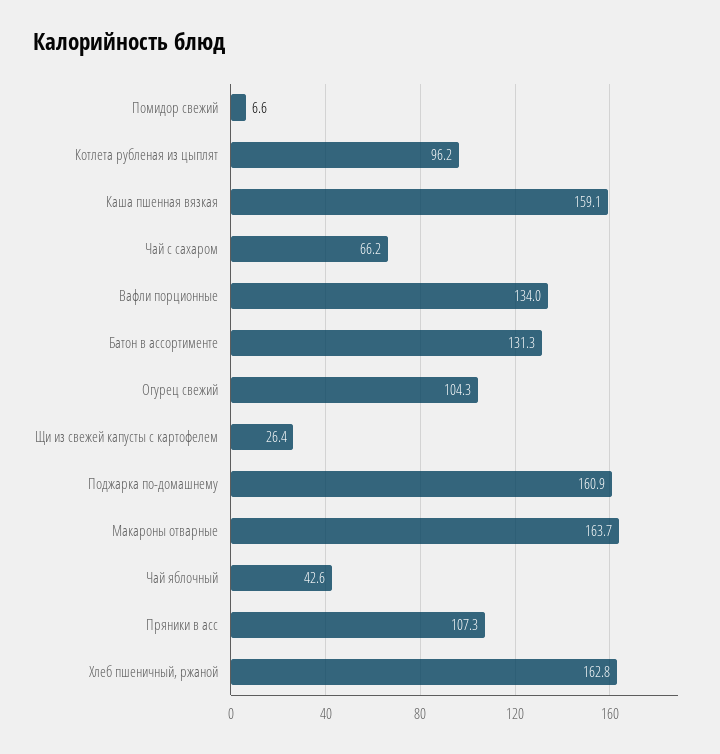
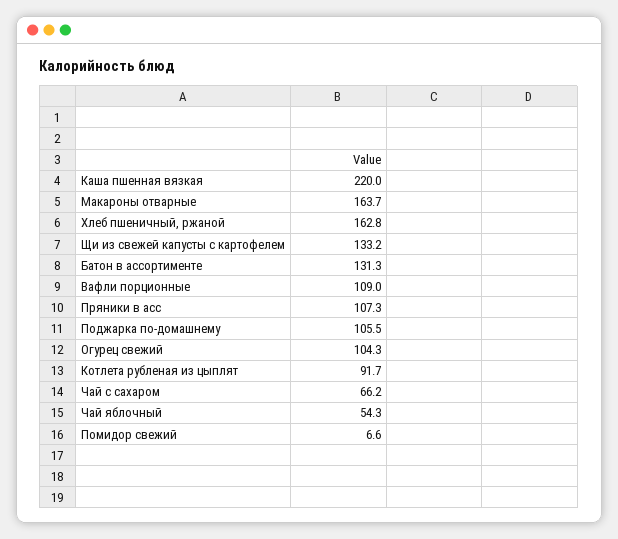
  {
    "Помидор свежий": 6.6,
-   "Котлета рубленая из цыплят": 96.2,
+   "Котлета рубленая из цыплят": 91.7,
-   "Каша пшенная вязкая": 159.1,
+   "Каша пшенная вязкая": 220,
    "Чай с сахаром": 66.2,
-   "Вафли порционные": 134,
+   "Вафли порционные": 109,
    "Батон в ассортименте": 131.3,
    "Огурец свежий": 104.3,
-   "Щи из свежей капусты с картофелем": 26.4,
+   "Щи из свежей капусты с картофелем": 133.2,
-   "Поджарка по-домашнему": 160.9,
+   "Поджарка по-домашнему": 105.5,
    "Макароны отварные": 163.7,
-   "Чай яблочный": 42.6,
+   "Чай яблочный": 54.3,
    "Пряники в асс": 107.3,
    "Хлеб пшеничный, ржаной": 162.8
  }

